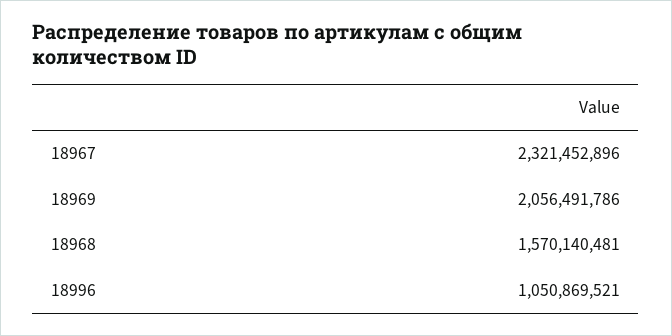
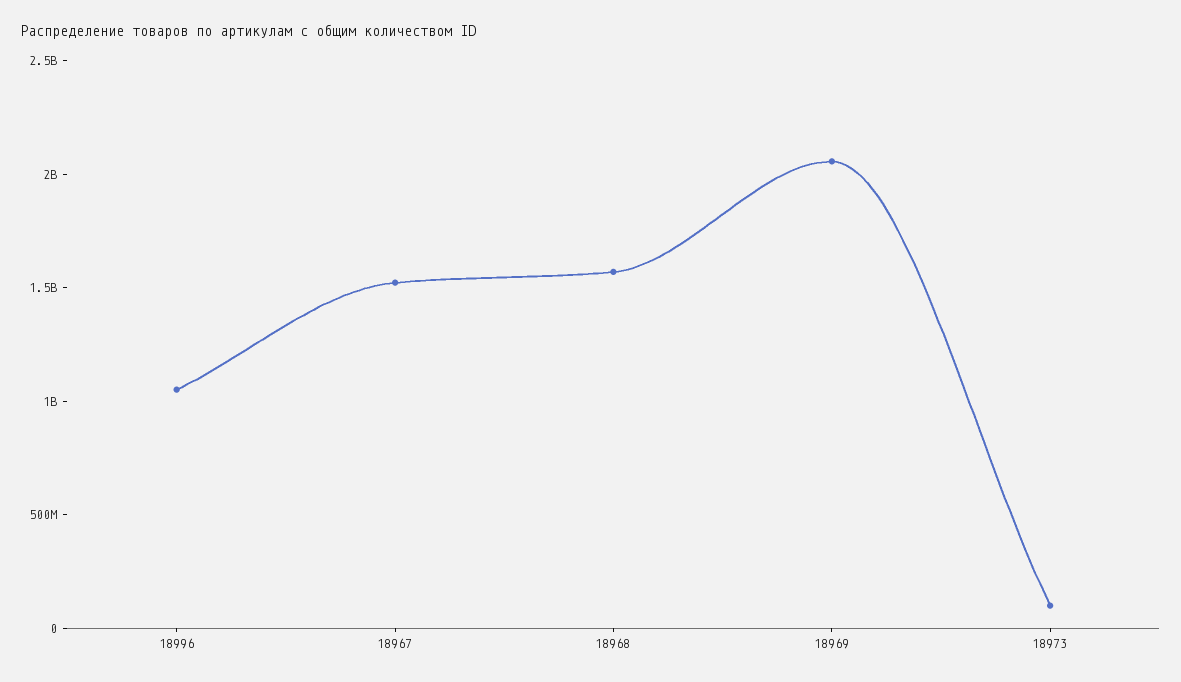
  {
-   "18967": 2321452896,
+   "18967": 1500000000,
    "18969": 2056491786,
    "18968": 1570140481,
-   "18996": 1050869521
+   "18996": 1050869521,
+   "18973": 100000000
  }

